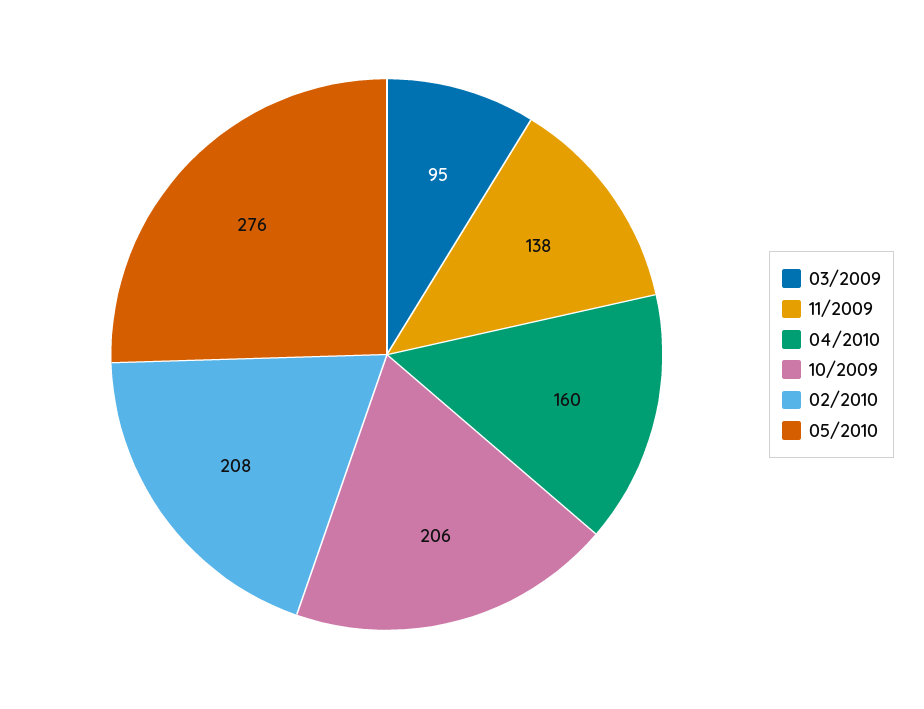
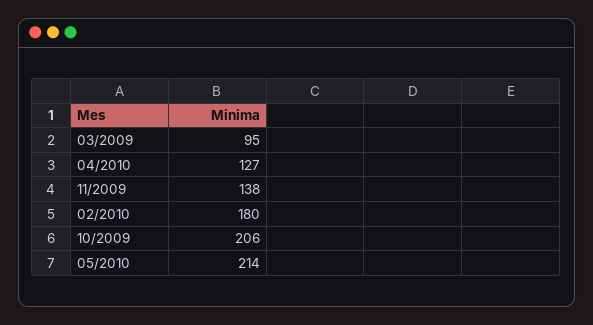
  {
    "03/2009": 95,
    "11/2009": 138,
-   "04/2010": 160,
+   "04/2010": 127,
    "10/2009": 206,
-   "02/2010": 208,
+   "02/2010": 180,
-   "05/2010": 276
+   "05/2010": 214
  }

